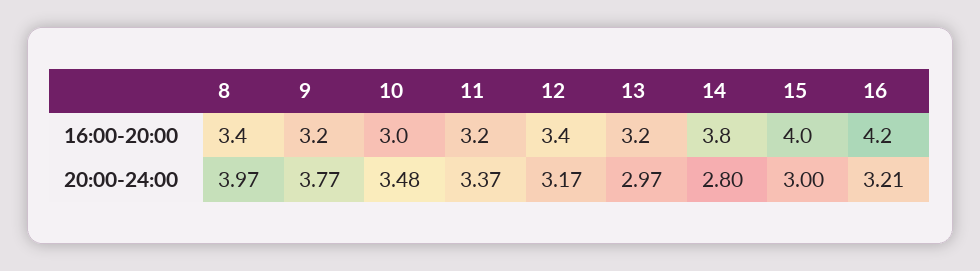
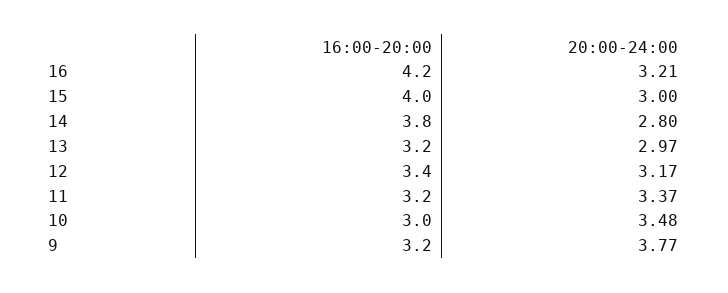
  {
-   "8": {
-     "16:00-20:00": 3.4,
-     "20:00-24:00": 3.97
-   },
    "9": {
      "16:00-20:00": 3.2,
      "20:00-24:00": 3.77
    },
    "10": {
      "16:00-20:00": 3,
      "20:00-24:00": 3.48
    },
    "11": {
      "16:00-20:00": 3.2,
      "20:00-24:00": 3.37
    },
    "12": {
      "16:00-20:00": 3.4,
      "20:00-24:00": 3.17
    },
    "13": {
      "16:00-20:00": 3.2,
      "20:00-24:00": 2.97
    },
    "14": {
      "16:00-20:00": 3.8,
      "20:00-24:00": 2.8
    },
    "15": {
      "16:00-20:00": 4,
      "20:00-24:00": 3
    },
    "16": {
      "16:00-20:00": 4.2,
      "20:00-24:00": 3.21
    }
  }

